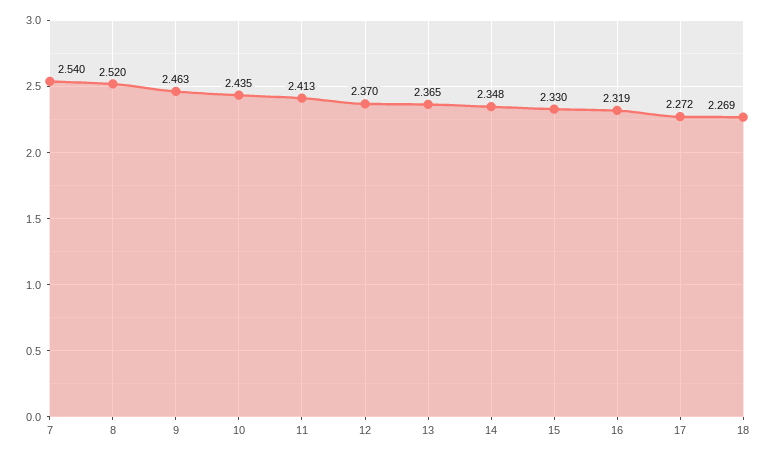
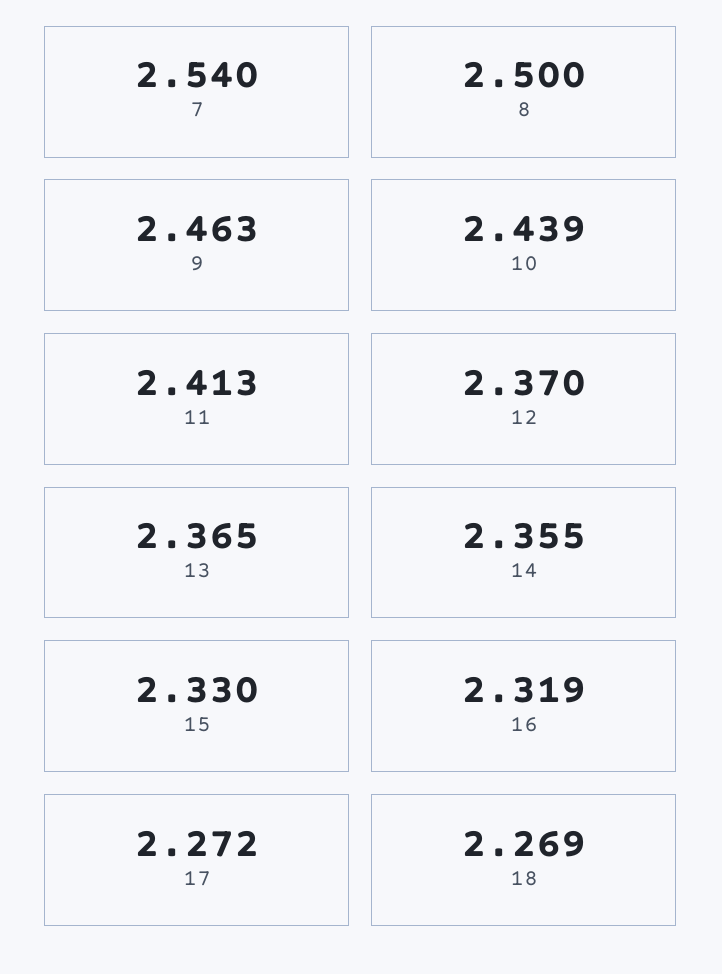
  {
    "7": 2.54,
-   "8": 2.52,
+   "8": 2.5,
    "9": 2.463,
-   "10": 2.435,
+   "10": 2.439,
    "11": 2.413,
    "12": 2.37,
    "13": 2.365,
-   "14": 2.348,
+   "14": 2.355,
    "15": 2.33,
    "16": 2.319,
    "17": 2.272,
    "18": 2.269
  }

